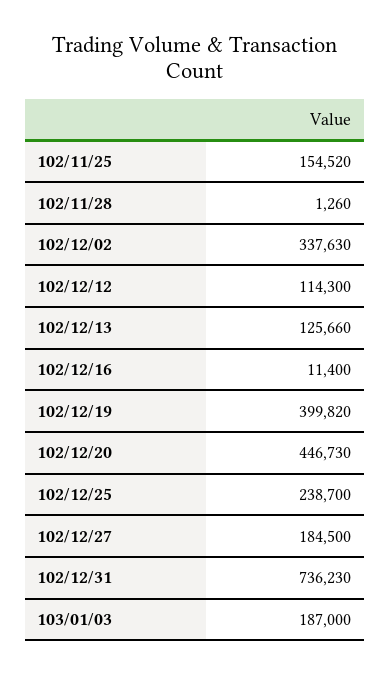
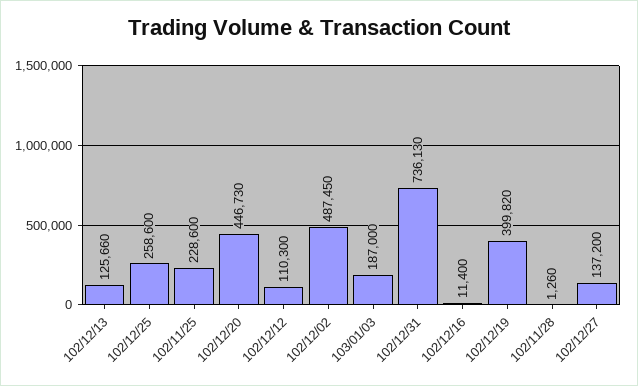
  {
-   "102/11/25": 154520,
+   "102/11/25": 228600,
    "102/11/28": 1260,
-   "102/12/02": 337630,
+   "102/12/02": 487450,
-   "102/12/12": 114300,
+   "102/12/12": 110300,
    "102/12/13": 125660,
    "102/12/16": 11400,
    "102/12/19": 399820,
    "102/12/20": 446730,
-   "102/12/25": 238700,
+   "102/12/25": 258600,
-   "102/12/27": 184500,
+   "102/12/27": 137200,
-   "102/12/31": 736230,
+   "102/12/31": 736130,
    "103/01/03": 187000
  }

